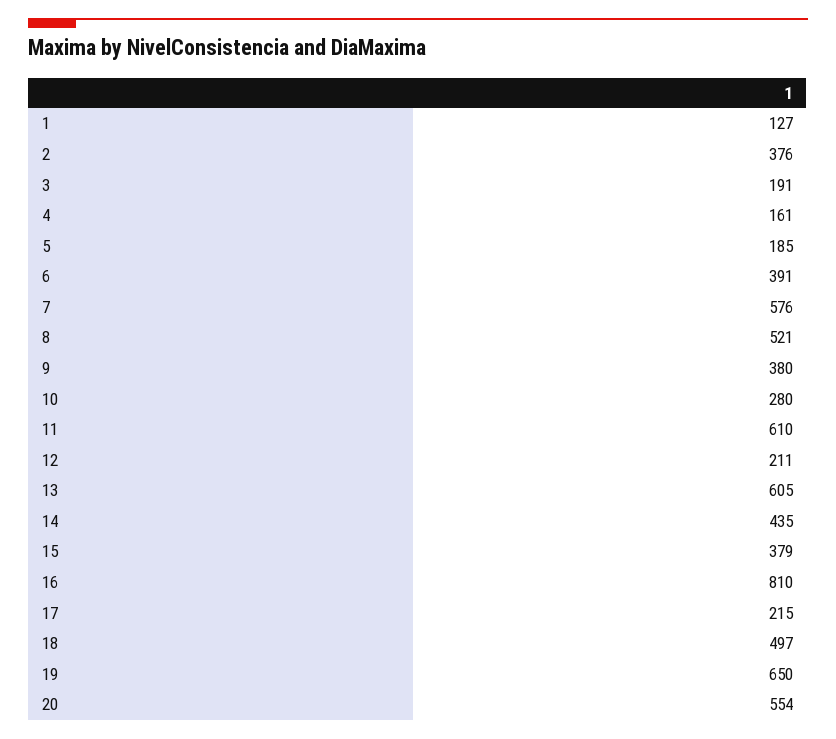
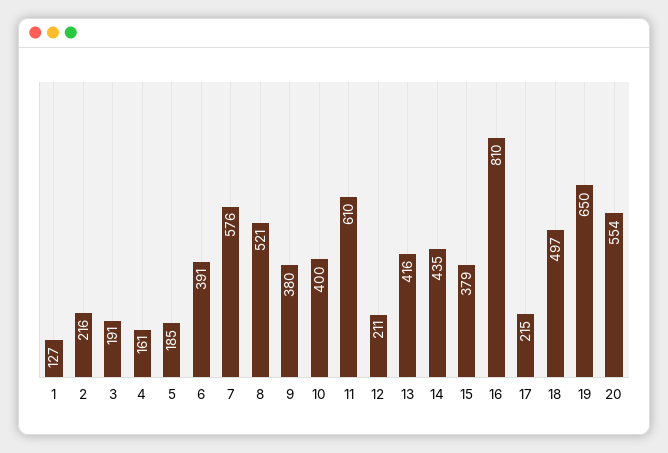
  {
    "1": 127,
-   "2": 376,
+   "2": 216,
    "3": 191,
    "4": 161,
    "5": 185,
    "6": 391,
    "7": 576,
    "8": 521,
    "9": 380,
-   "10": 280,
+   "10": 400,
    "11": 610,
    "12": 211,
-   "13": 605,
+   "13": 416,
    "14": 435,
    "15": 379,
    "16": 810,
    "17": 215,
    "18": 497,
    "19": 650,
    "20": 554
  }

